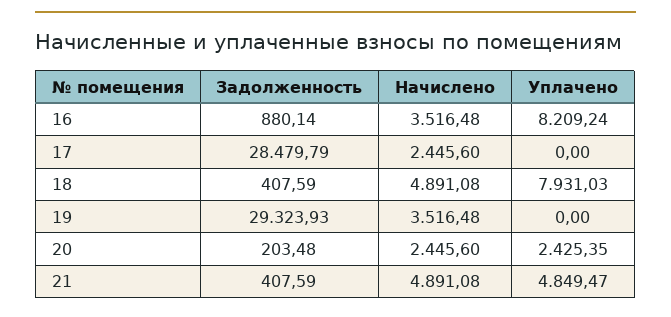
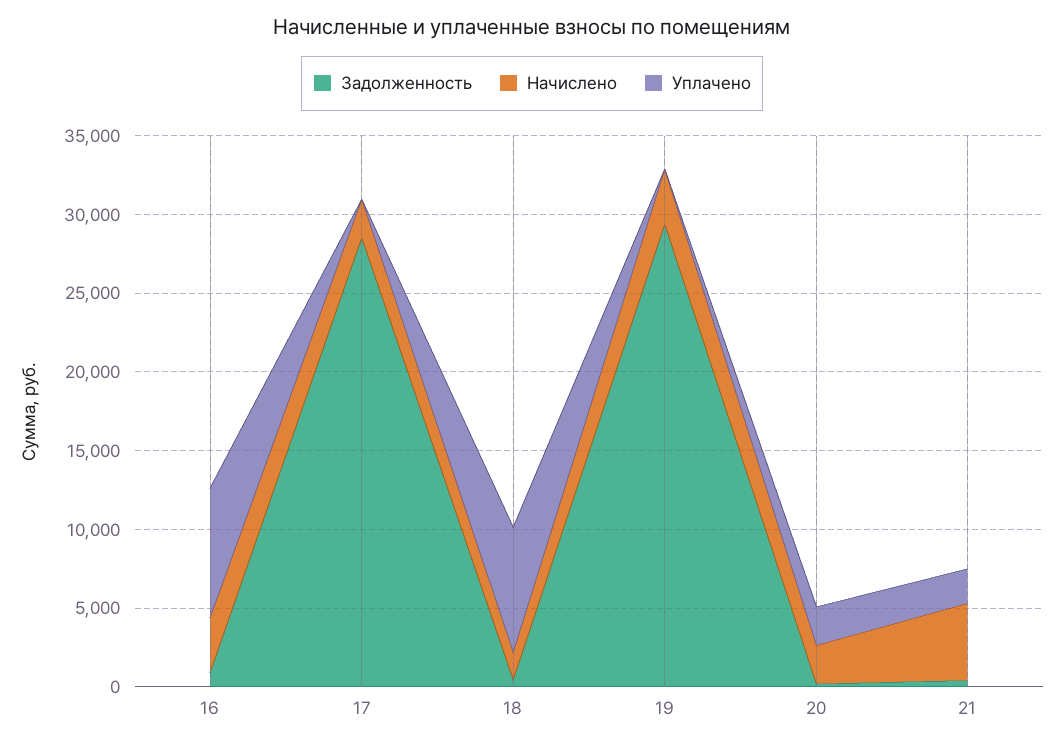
  {
    "Задолженность": {
      "16": 880.14,
      "17": 28479.79,
      "18": 407.59,
      "19": 29323.93,
      "20": 203.48,
      "21": 407.59
    },
    "Начислено": {
      "16": 3516.48,
      "17": 2445.6,
-     "18": 4891.08,
+     "18": 2000,
      "19": 3516.48,
      "20": 2445.6,
      "21": 4891.08
    },
    "Уплачено": {
      "16": 8209.24,
      "17": 0,
      "18": 7931.03,
      "19": 0,
      "20": 2425.35,
-     "21": 4849.47
+     "21": 2000
    }
  }

